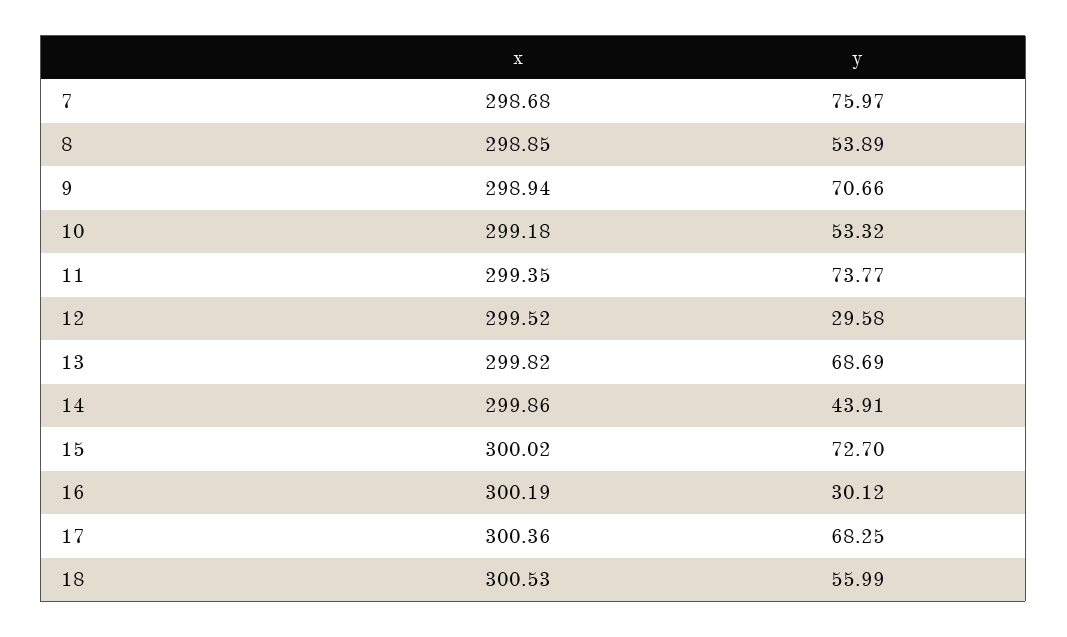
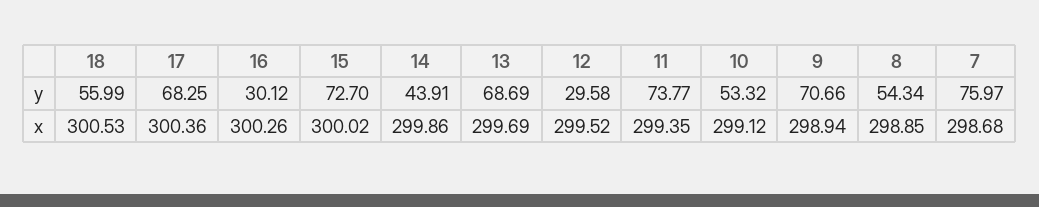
  {
    "x": {
      "7": 298.68,
      "8": 298.85,
      "9": 298.94,
-     "10": 299.18,
+     "10": 299.12,
      "11": 299.35,
      "12": 299.52,
-     "13": 299.82,
+     "13": 299.69,
      "14": 299.86,
      "15": 300.02,
-     "16": 300.19,
+     "16": 300.26,
      "17": 300.36,
      "18": 300.53
    },
    "y": {
      "7": 75.97,
-     "8": 53.89,
+     "8": 54.34,
      "9": 70.66,
      "10": 53.32,
      "11": 73.77,
      "12": 29.58,
      "13": 68.69,
      "14": 43.91,
      "15": 72.7,
      "16": 30.12,
      "17": 68.25,
      "18": 55.99
    }
  }

